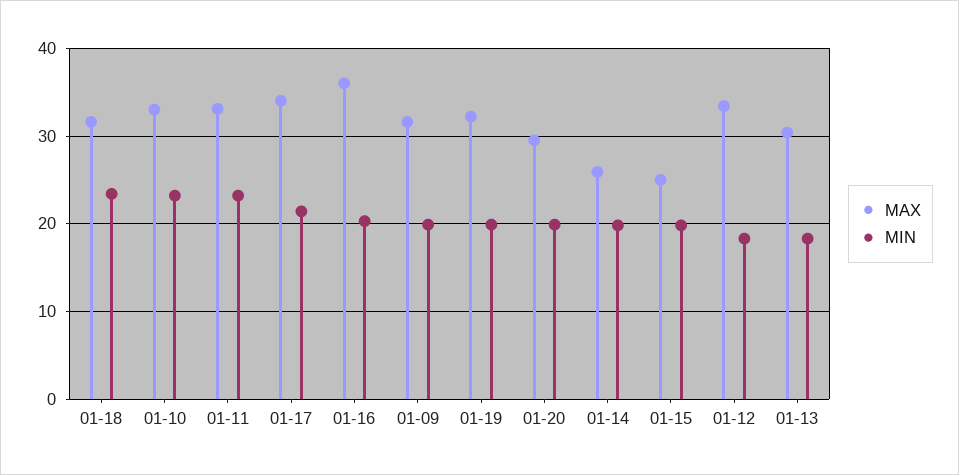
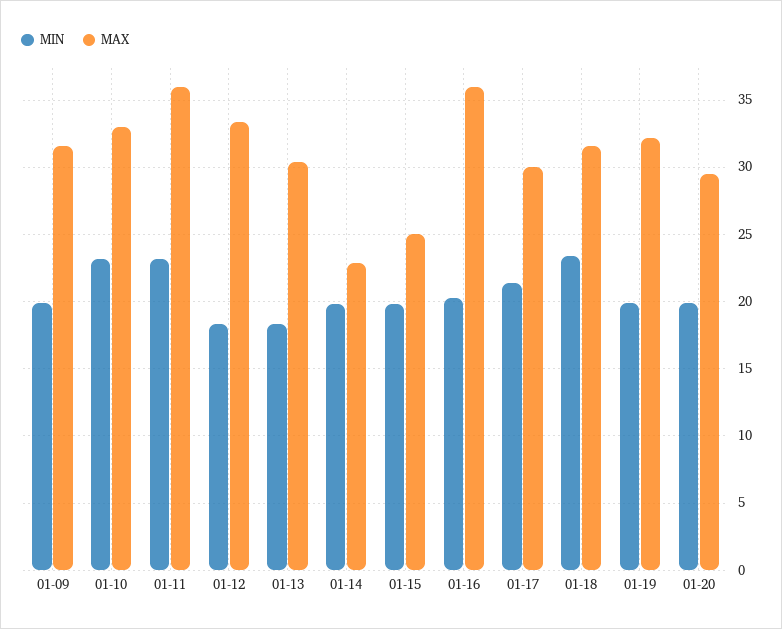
  {
    "MAX": {
      "01-18": 31.5,
      "01-10": 33,
-     "01-11": 33,
+     "01-11": 36,
-     "01-17": 34,
+     "01-17": 30,
      "01-16": 36,
      "01-09": 31.5,
      "01-19": 32,
      "01-20": 29.5,
-     "01-14": 26,
+     "01-14": 23,
      "01-15": 25,
      "01-12": 33.5,
      "01-13": 30.5
    },
    "MIN": {
      "01-18": 23.5,
      "01-10": 23,
      "01-11": 23,
      "01-17": 21.5,
      "01-16": 20.5,
      "01-09": 20,
      "01-19": 20,
      "01-20": 20,
      "01-14": 20,
      "01-15": 20,
      "01-12": 18.5,
      "01-13": 18.5
    }
  }

